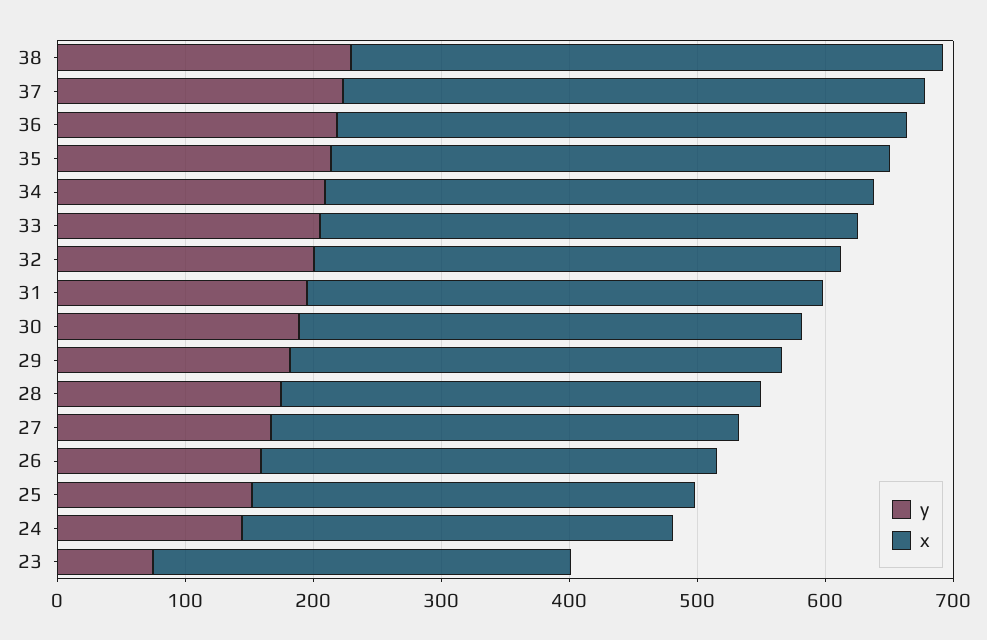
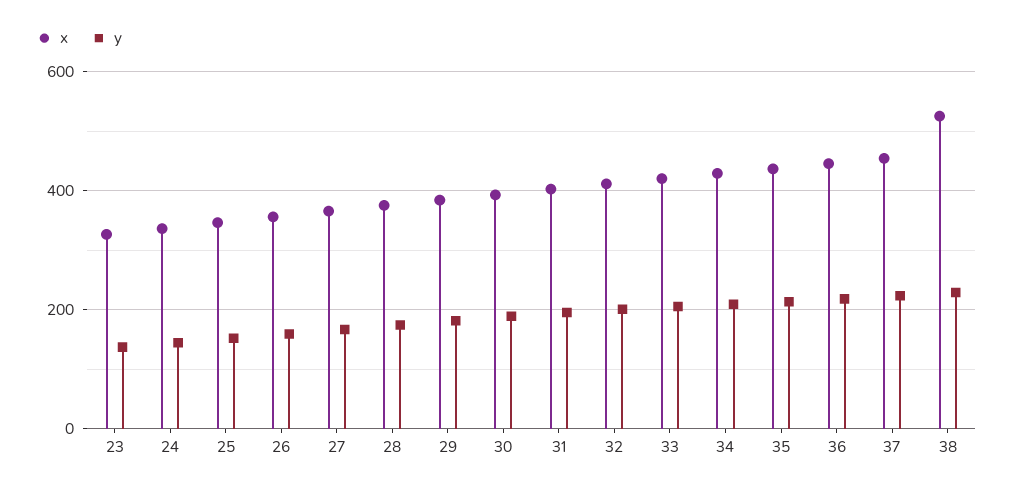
  {
    "y": {
      "38": 220,
      "37": 220,
      "36": 220,
      "35": 220,
      "34": 200,
      "33": 200,
      "32": 200,
      "31": 200,
      "30": 180,
      "29": 180,
      "28": 180,
      "27": 160,
      "26": 160,
      "25": 160,
      "24": 140,
-     "23": 80
+     "23": 140
    },
    "x": {
-     "38": 460,
+     "38": 520,
      "37": 460,
      "36": 440,
      "35": 440,
      "34": 420,
      "33": 420,
      "32": 420,
      "31": 400,
      "30": 400,
      "29": 380,
      "28": 380,
      "27": 360,
      "26": 360,
      "25": 340,
      "24": 340,
      "23": 320
    }
  }

